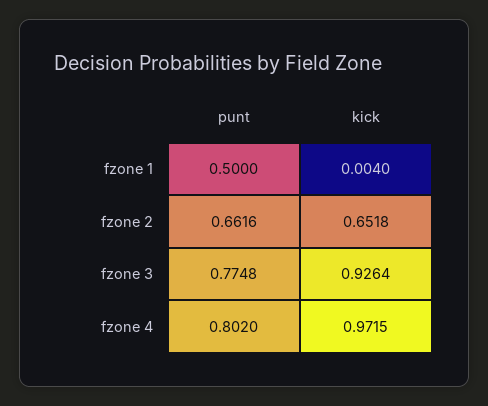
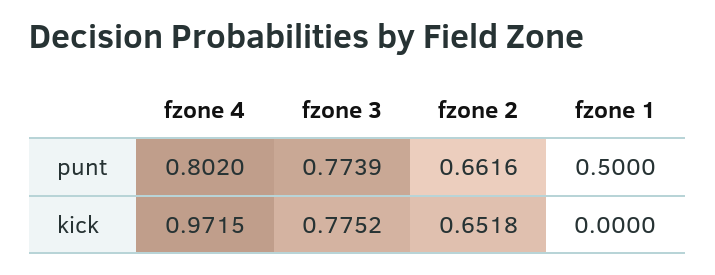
  {
    "punt": {
      "fzone 1": 0.5,
      "fzone 2": 0.6616,
-     "fzone 3": 0.7748,
+     "fzone 3": 0.7739,
      "fzone 4": 0.802
    },
    "kick": {
-     "fzone 1": 0.004,
+     "fzone 1": 0,
      "fzone 2": 0.6518,
-     "fzone 3": 0.9264,
+     "fzone 3": 0.7752,
      "fzone 4": 0.9715
    }
  }

